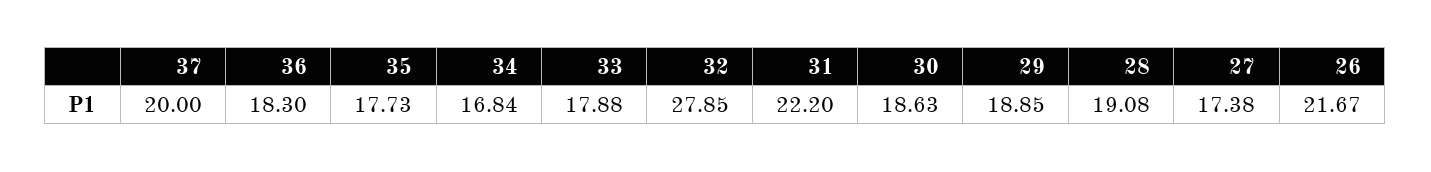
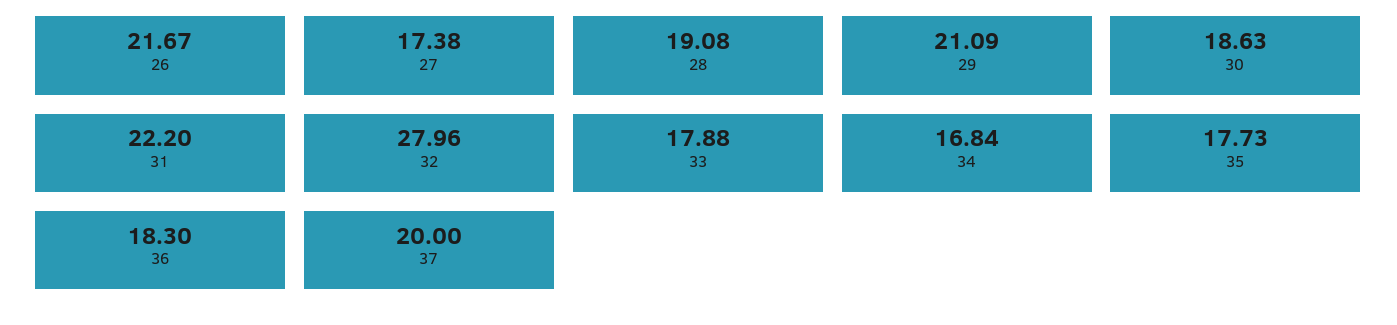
  {
    "37": 20,
    "36": 18.3,
    "35": 17.73,
    "34": 16.84,
    "33": 17.88,
-   "32": 27.85,
+   "32": 27.96,
    "31": 22.2,
    "30": 18.63,
-   "29": 18.85,
+   "29": 21.09,
    "28": 19.08,
    "27": 17.38,
    "26": 21.67
  }

